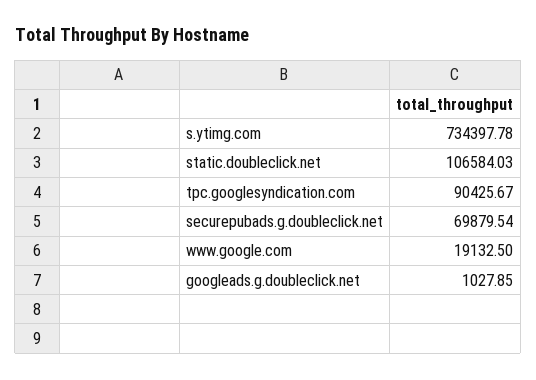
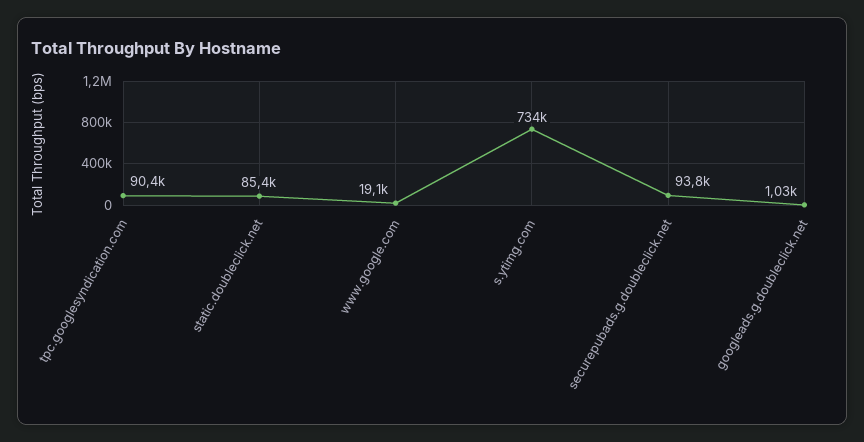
  {
    "s.ytimg.com": 734397.78,
-   "static.doubleclick.net": 106584.03,
+   "static.doubleclick.net": 85400,
    "tpc.googlesyndication.com": 90425.67,
-   "securepubads.g.doubleclick.net": 69879.54,
+   "securepubads.g.doubleclick.net": 93800,
    "www.google.com": 19132.5,
    "googleads.g.doubleclick.net": 1027.85
  }

